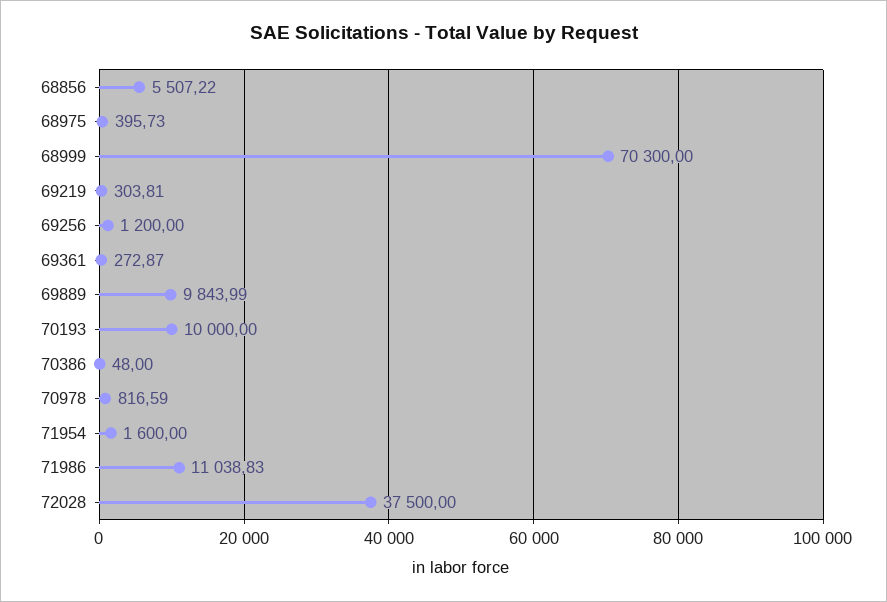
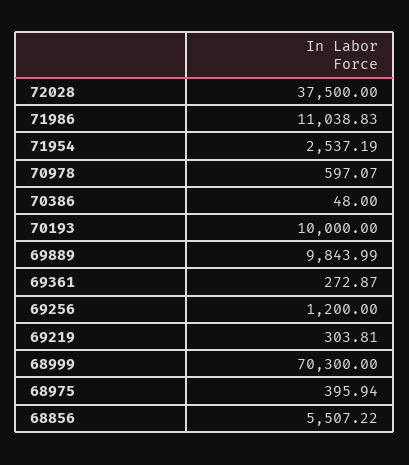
  {
    "68856": 5507.22,
-   "68975": 395.73,
+   "68975": 395.94,
    "68999": 70300,
    "69219": 303.81,
    "69256": 1200,
    "69361": 272.87,
    "69889": 9843.99,
    "70193": 10000,
    "70386": 48,
-   "70978": 816.59,
+   "70978": 597.07,
-   "71954": 1600,
+   "71954": 2537.19,
    "71986": 11038.83,
    "72028": 37500
  }

